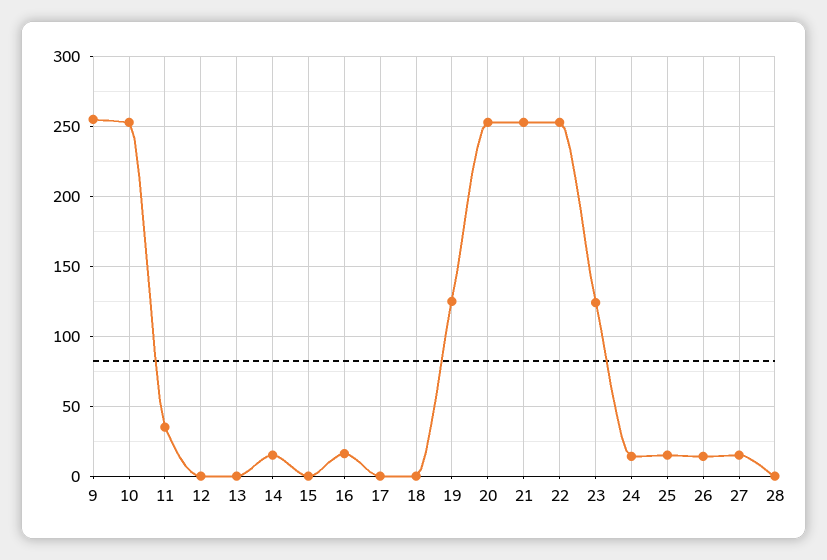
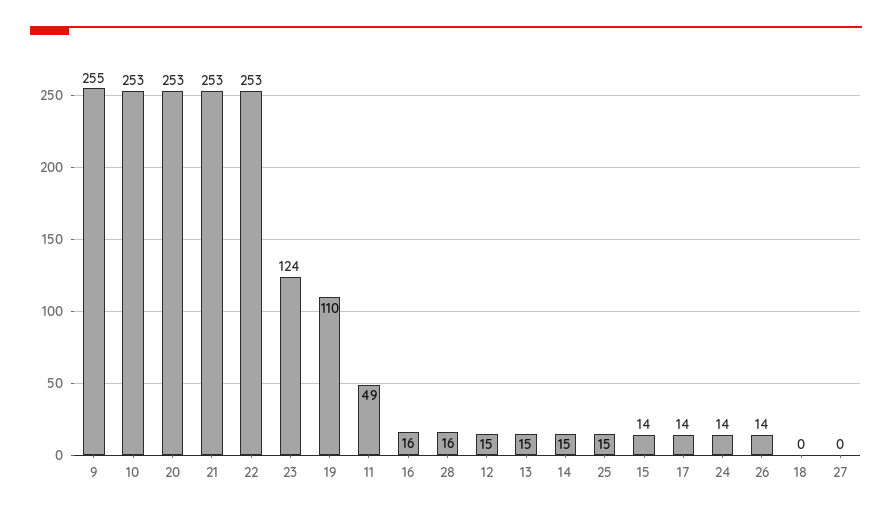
  {
    "9": 255,
    "10": 253,
-   "11": 35,
+   "11": 49,
-   "12": 0,
+   "12": 15,
-   "13": 0,
+   "13": 15,
    "14": 15,
-   "15": 0,
+   "15": 14,
    "16": 16,
-   "17": 0,
+   "17": 14,
    "18": 0,
-   "19": 125,
+   "19": 110,
    "20": 253,
    "21": 253,
    "22": 253,
    "23": 124,
    "24": 14,
    "25": 15,
    "26": 14,
-   "27": 15,
+   "27": 0,
-   "28": 0
+   "28": 16
  }

